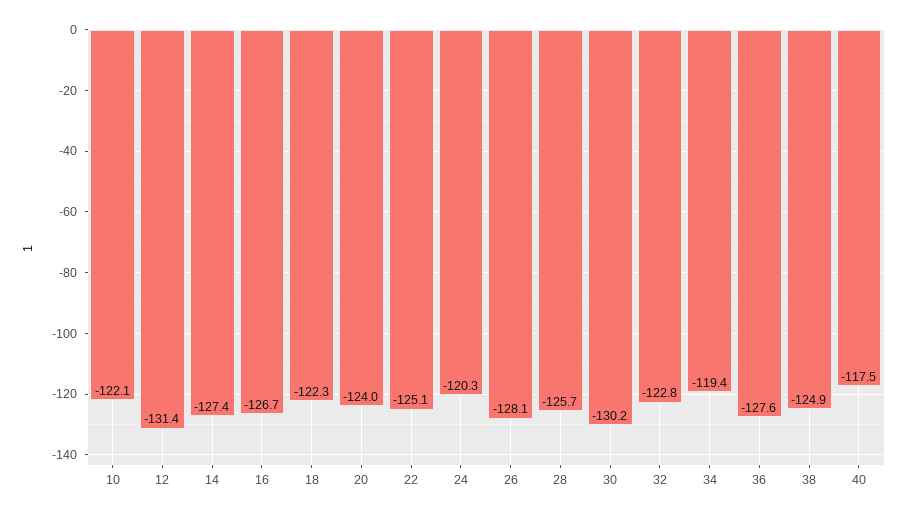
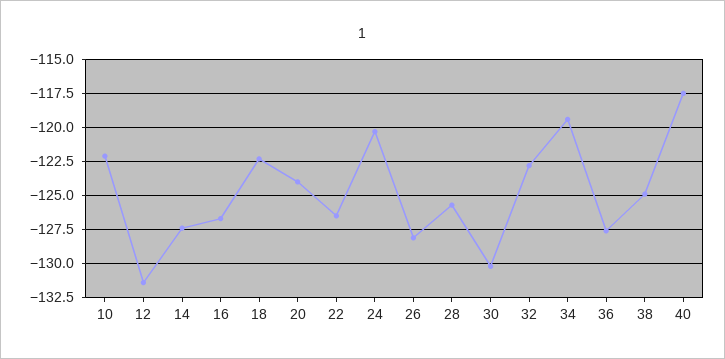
  {
    "10": -122.1,
    "12": -131.4,
    "14": -127.4,
    "16": -126.7,
    "18": -122.3,
    "20": -124,
-   "22": -125.1,
+   "22": -126.5,
    "24": -120.3,
    "26": -128.1,
    "28": -125.7,
    "30": -130.2,
    "32": -122.8,
    "34": -119.4,
    "36": -127.6,
    "38": -124.9,
    "40": -117.5
  }

